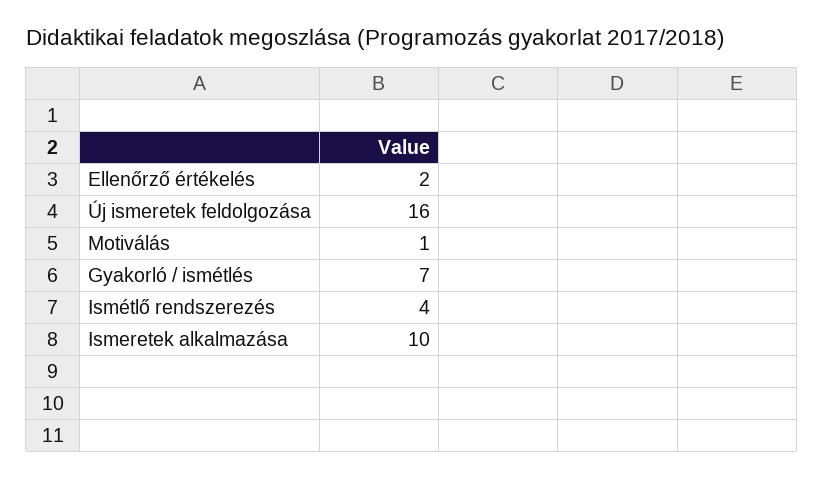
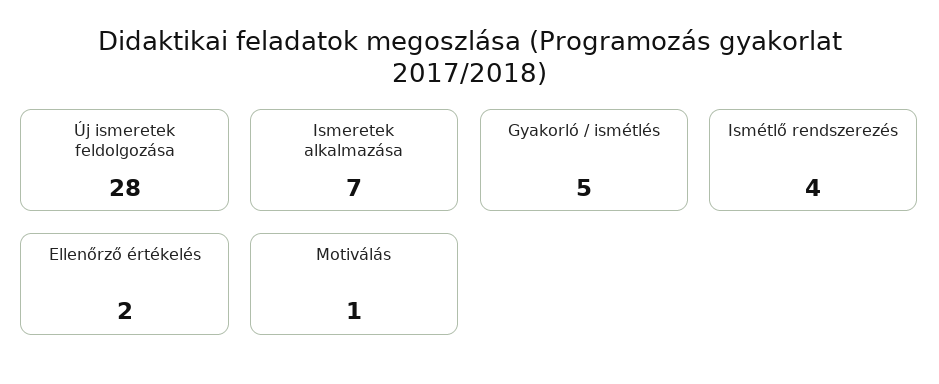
  {
    "Ellenőrző értékelés": 2,
-   "Új ismeretek feldolgozása": 16,
+   "Új ismeretek feldolgozása": 28,
    "Motiválás": 1,
-   "Gyakorló / ismétlés": 7,
+   "Gyakorló / ismétlés": 5,
    "Ismétlő rendszerezés": 4,
-   "Ismeretek alkalmazása": 10
+   "Ismeretek alkalmazása": 7
  }

